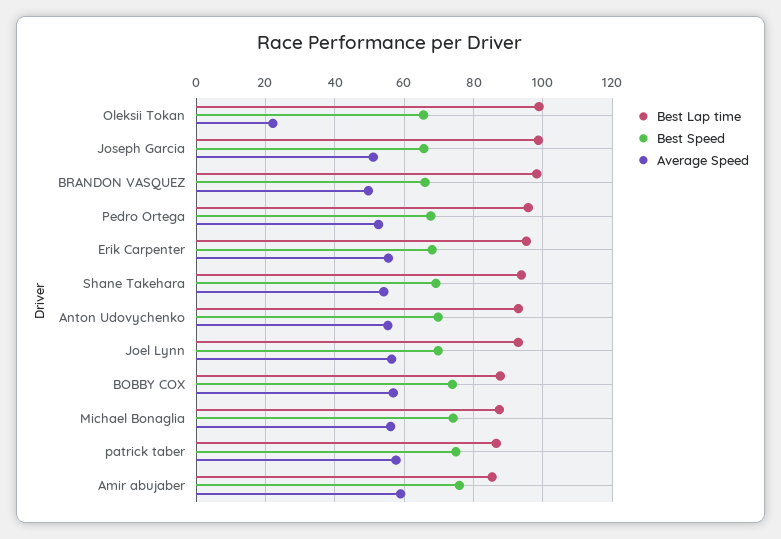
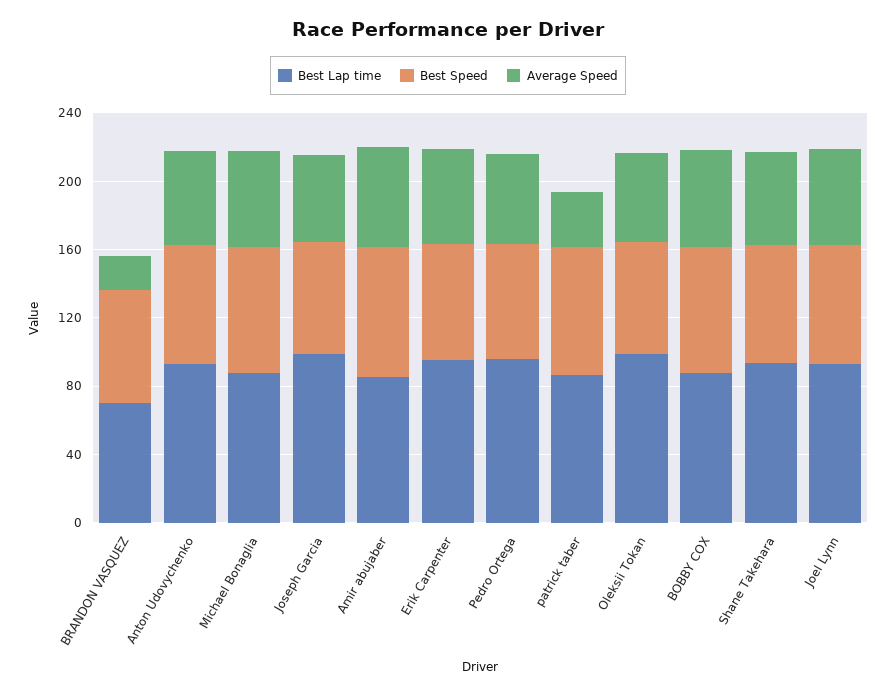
  {
    "Best Lap time": {
      "Oleksii Tokan": 98,
      "Joseph Garcia": 98,
-     "BRANDON VASQUEZ": 98,
+     "BRANDON VASQUEZ": 70,
      "Pedro Ortega": 96,
      "Erik Carpenter": 96,
      "Shane Takehara": 94,
      "Anton Udovychenko": 92,
      "Joel Lynn": 92,
      "BOBBY COX": 88,
      "Michael Bonaglia": 88,
      "patrick taber": 86,
      "Amir abujaber": 86
    },
    "Best Speed": {
      "Oleksii Tokan": 66,
      "Joseph Garcia": 66,
      "BRANDON VASQUEZ": 66,
      "Pedro Ortega": 68,
      "Erik Carpenter": 68,
      "Shane Takehara": 70,
      "Anton Udovychenko": 70,
      "Joel Lynn": 70,
      "BOBBY COX": 74,
      "Michael Bonaglia": 74,
      "patrick taber": 74,
      "Amir abujaber": 76
    },
    "Average Speed": {
-     "Oleksii Tokan": 22,
+     "Oleksii Tokan": 50,
      "Joseph Garcia": 52,
-     "BRANDON VASQUEZ": 50,
+     "BRANDON VASQUEZ": 20,
      "Pedro Ortega": 52,
      "Erik Carpenter": 56,
      "Shane Takehara": 54,
      "Anton Udovychenko": 56,
      "Joel Lynn": 56,
      "BOBBY COX": 56,
      "Michael Bonaglia": 56,
-     "patrick taber": 58,
+     "patrick taber": 30,
      "Amir abujaber": 58
    }
  }

